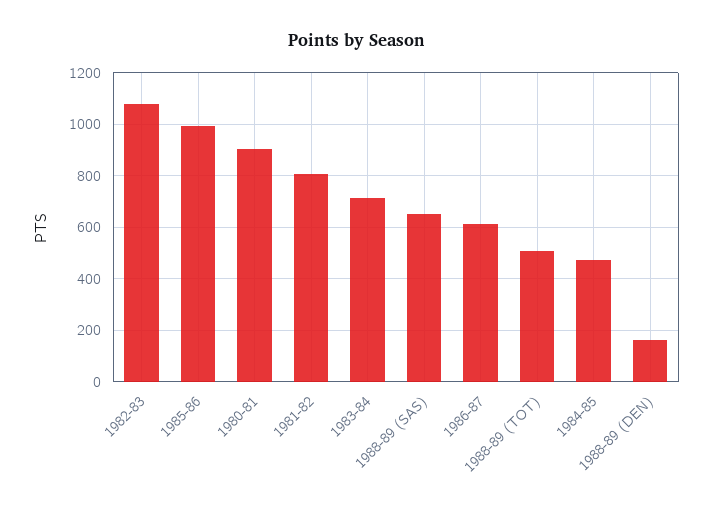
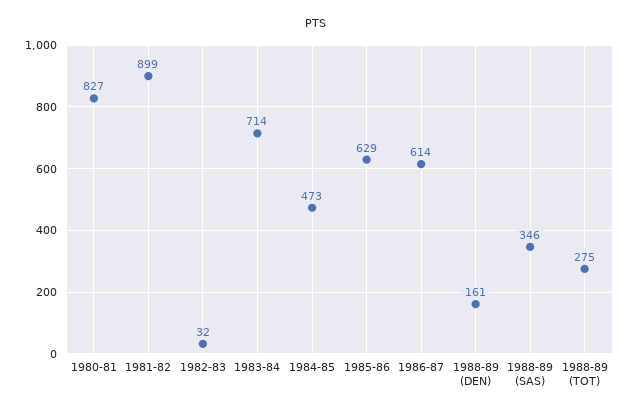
  {
-   "1982-83": 1075,
+   "1982-83": 32,
-   "1985-86": 1000,
+   "1985-86": 629,
-   "1980-81": 900,
+   "1980-81": 827,
-   "1981-82": 800,
+   "1981-82": 899,
    "1983-84": 714,
-   "1988-89 (SAS)": 650,
+   "1988-89 (SAS)": 346,
    "1986-87": 614,
-   "1988-89 (TOT)": 500,
+   "1988-89 (TOT)": 275,
    "1984-85": 473,
    "1988-89 (DEN)": 161
  }

